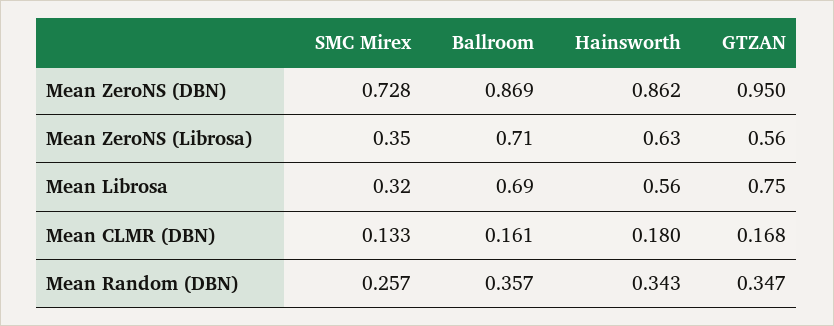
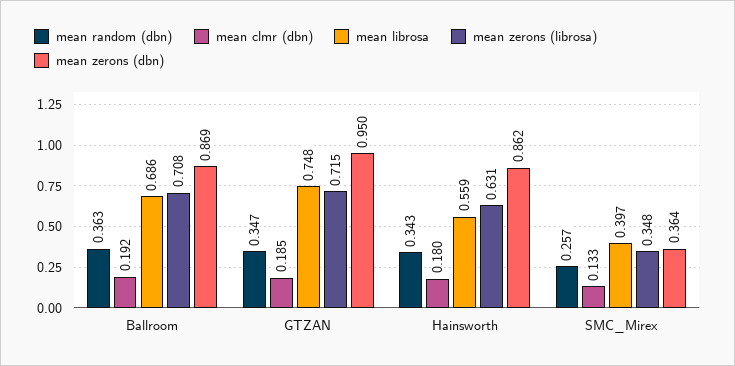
  {
    "Mean ZeroNS (DBN)": {
-     "SMC Mirex": 0.728,
+     "SMC Mirex": 0.364,
      "Ballroom": 0.869,
      "Hainsworth": 0.862,
      "GTZAN": 0.95
    },
    "Mean ZeroNS (Librosa)": {
      "SMC Mirex": 0.348,
      "Ballroom": 0.708,
      "Hainsworth": 0.631,
-     "GTZAN": 0.56
+     "GTZAN": 0.715
    },
    "Mean Librosa": {
-     "SMC Mirex": 0.32,
+     "SMC Mirex": 0.397,
      "Ballroom": 0.686,
      "Hainsworth": 0.559,
      "GTZAN": 0.748
    },
    "Mean CLMR (DBN)": {
      "SMC Mirex": 0.133,
-     "Ballroom": 0.161,
+     "Ballroom": 0.192,
      "Hainsworth": 0.18,
-     "GTZAN": 0.168
+     "GTZAN": 0.185
    },
    "Mean Random (DBN)": {
      "SMC Mirex": 0.257,
-     "Ballroom": 0.357,
+     "Ballroom": 0.363,
      "Hainsworth": 0.343,
      "GTZAN": 0.347
    }
  }

